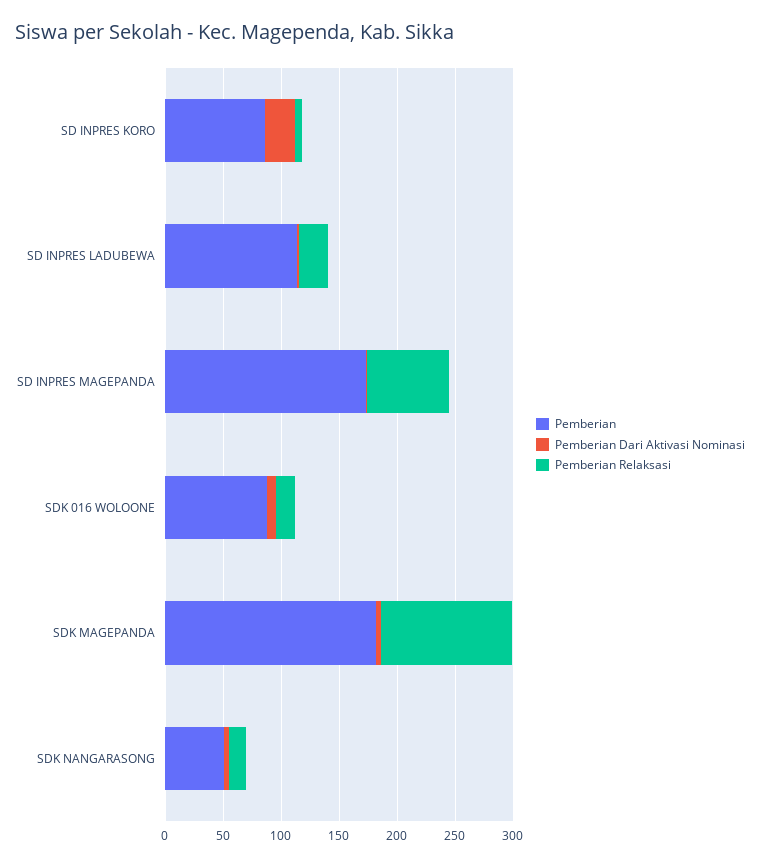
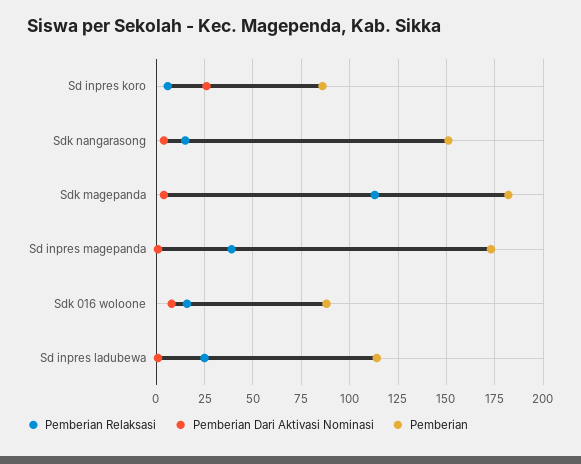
  {
    "Pemberian": {
      "SD INPRES KORO": 85,
      "SD INPRES LADUBEWA": 115,
      "SD INPRES MAGEPANDA": 175,
      "SDK 016 WOLOONE": 90,
      "SDK MAGEPANDA": 180,
-     "SDK NANGARASONG": 50
+     "SDK NANGARASONG": 150
    },
    "Pemberian Dari Aktivasi Nominasi": {
      "SD INPRES KORO": 25,
      "SD INPRES LADUBEWA": 0,
      "SD INPRES MAGEPANDA": 0,
      "SDK 016 WOLOONE": 10,
      "SDK MAGEPANDA": 5,
      "SDK NANGARASONG": 5
    },
    "Pemberian Relaksasi": {
      "SD INPRES KORO": 5,
      "SD INPRES LADUBEWA": 25,
-     "SD INPRES MAGEPANDA": 70,
+     "SD INPRES MAGEPANDA": 40,
      "SDK 016 WOLOONE": 15,
      "SDK MAGEPANDA": 115,
      "SDK NANGARASONG": 15
    }
  }

